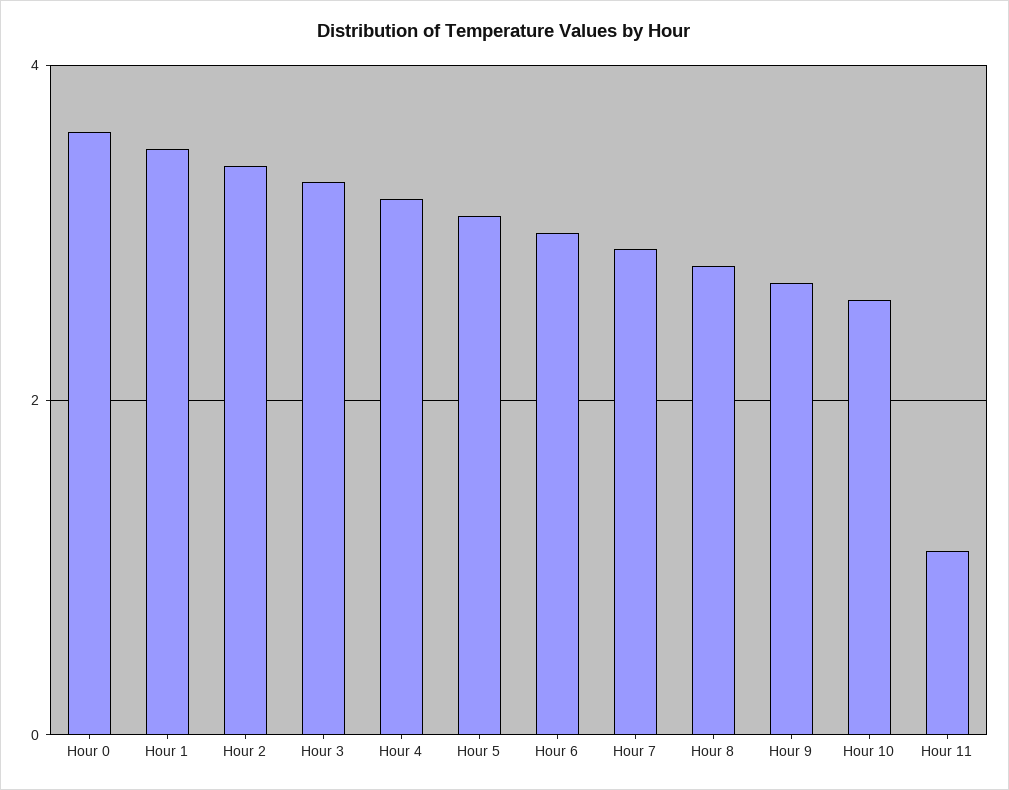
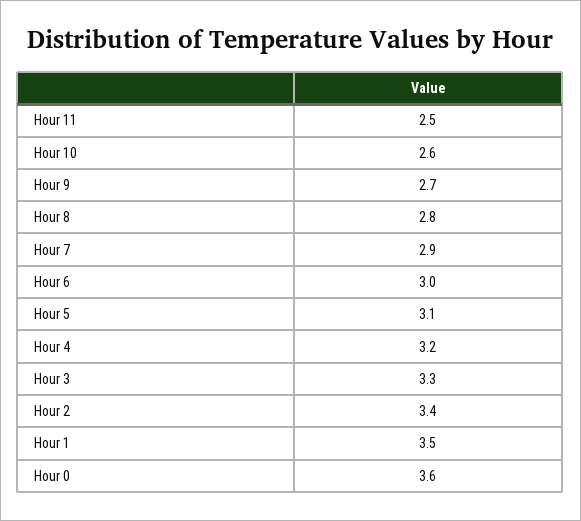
  {
    "Hour 0": 3.6,
    "Hour 1": 3.5,
    "Hour 2": 3.4,
    "Hour 3": 3.3,
    "Hour 4": 3.2,
    "Hour 5": 3.1,
    "Hour 6": 3,
    "Hour 7": 2.9,
    "Hour 8": 2.8,
    "Hour 9": 2.7,
    "Hour 10": 2.6,
-   "Hour 11": 1
+   "Hour 11": 2.5
  }

